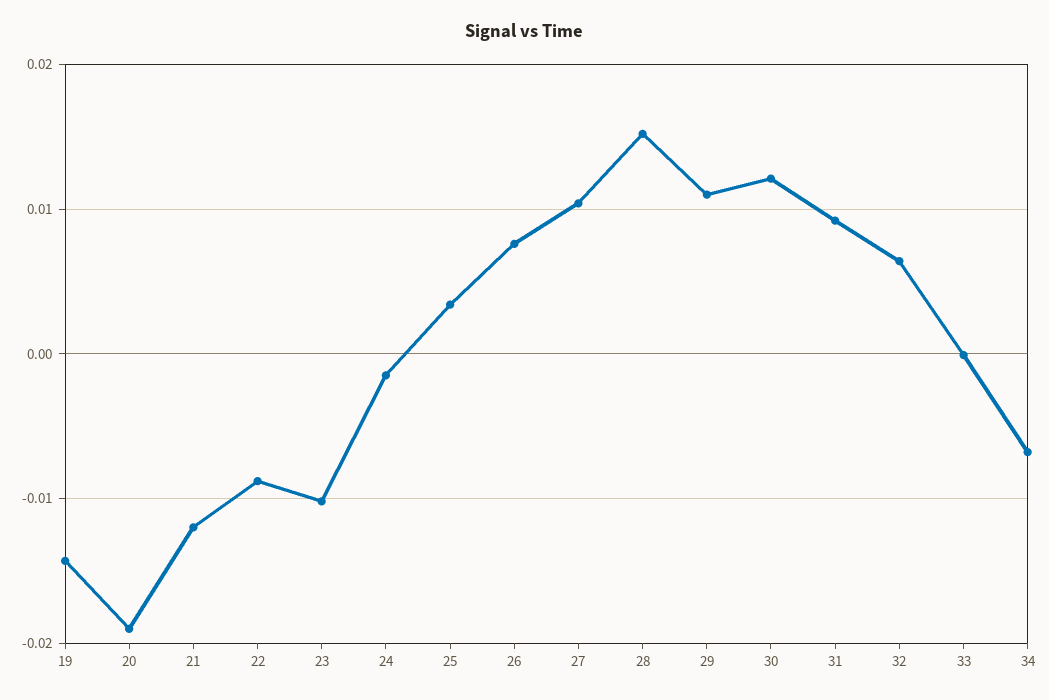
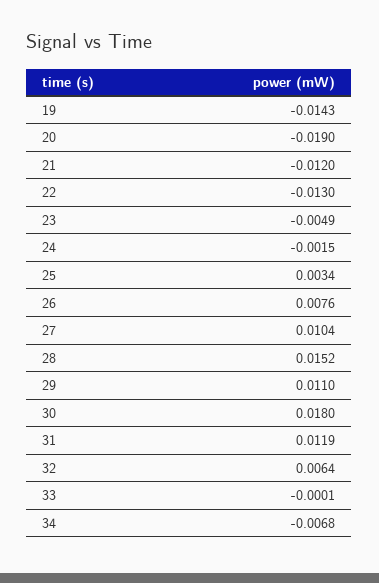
  {
    "19": -0.0143,
    "20": -0.019,
    "21": -0.012,
-   "22": -0.009,
+   "22": -0.013,
-   "23": -0.01,
+   "23": -0.0049,
    "24": -0.0015,
    "25": 0.0034,
    "26": 0.0076,
    "27": 0.0104,
    "28": 0.0152,
    "29": 0.011,
-   "30": 0.012,
+   "30": 0.018,
-   "31": 0.009,
+   "31": 0.0119,
    "32": 0.0064,
    "33": -0.0001,
    "34": -0.0068
  }

